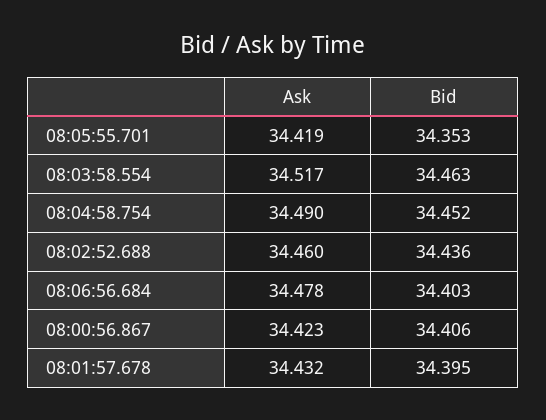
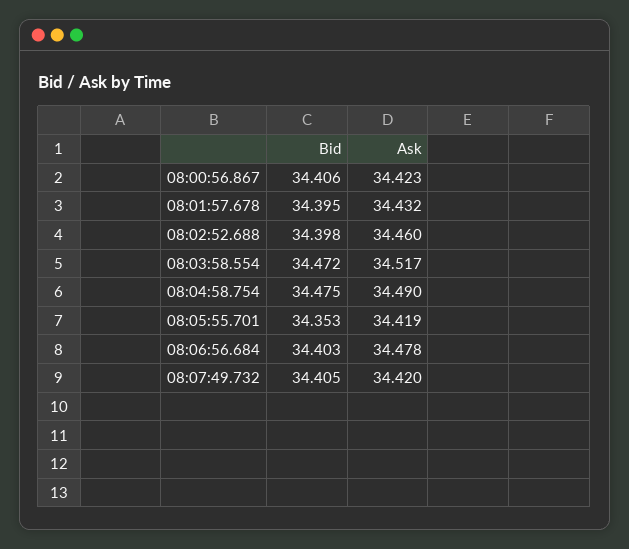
  {
    "Ask": {
      "08:05:55.701": 34.419,
      "08:03:58.554": 34.517,
      "08:04:58.754": 34.49,
      "08:02:52.688": 34.46,
      "08:06:56.684": 34.478,
      "08:00:56.867": 34.423,
-     "08:01:57.678": 34.432
+     "08:01:57.678": 34.432,
+     "08:07:49.732": 34.42
    },
    "Bid": {
      "08:05:55.701": 34.353,
-     "08:03:58.554": 34.463,
+     "08:03:58.554": 34.472,
-     "08:04:58.754": 34.452,
+     "08:04:58.754": 34.475,
-     "08:02:52.688": 34.436,
+     "08:02:52.688": 34.398,
      "08:06:56.684": 34.403,
      "08:00:56.867": 34.406,
-     "08:01:57.678": 34.395
+     "08:01:57.678": 34.395,
+     "08:07:49.732": 34.405
    }
  }

